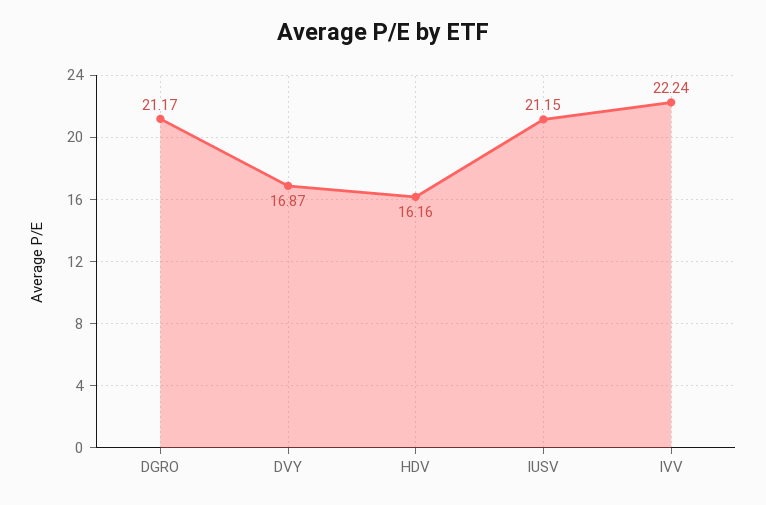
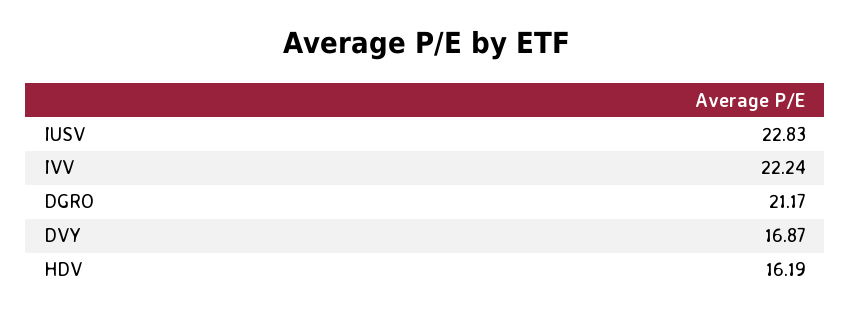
  {
    "DGRO": 21.17,
    "DVY": 16.87,
-   "HDV": 16.16,
+   "HDV": 16.19,
-   "IUSV": 21.15,
+   "IUSV": 22.83,
    "IVV": 22.24
  }

